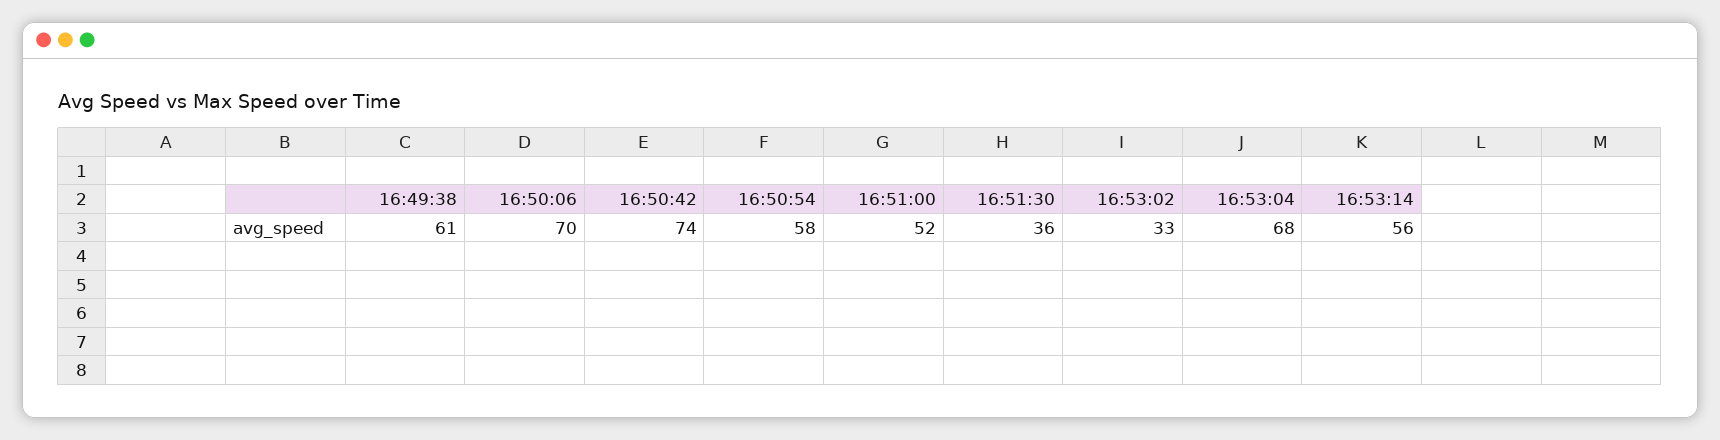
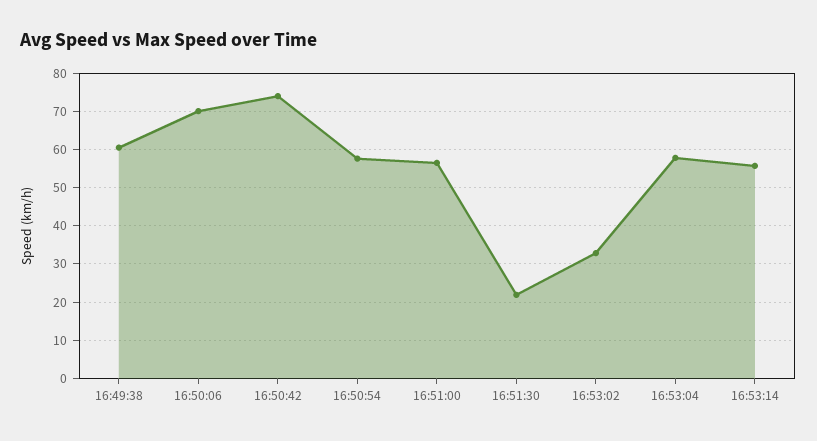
  {
    "16:49:38": 61,
    "16:50:06": 70,
    "16:50:42": 74,
    "16:50:54": 58,
-   "16:51:00": 52,
+   "16:51:00": 56,
-   "16:51:30": 36,
+   "16:51:30": 22,
    "16:53:02": 33,
-   "16:53:04": 68,
+   "16:53:04": 58,
    "16:53:14": 56
  }

